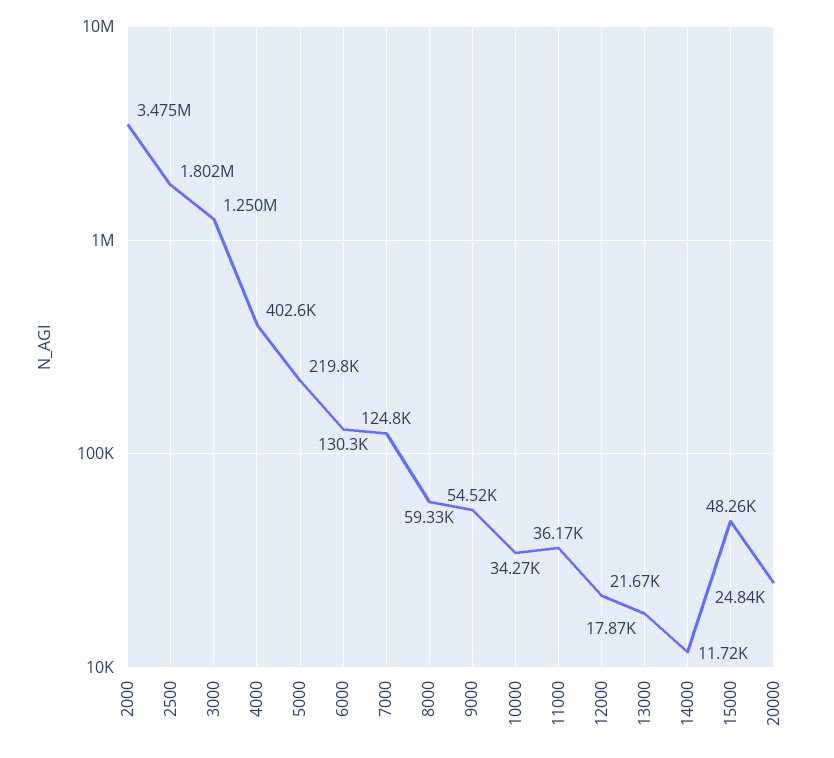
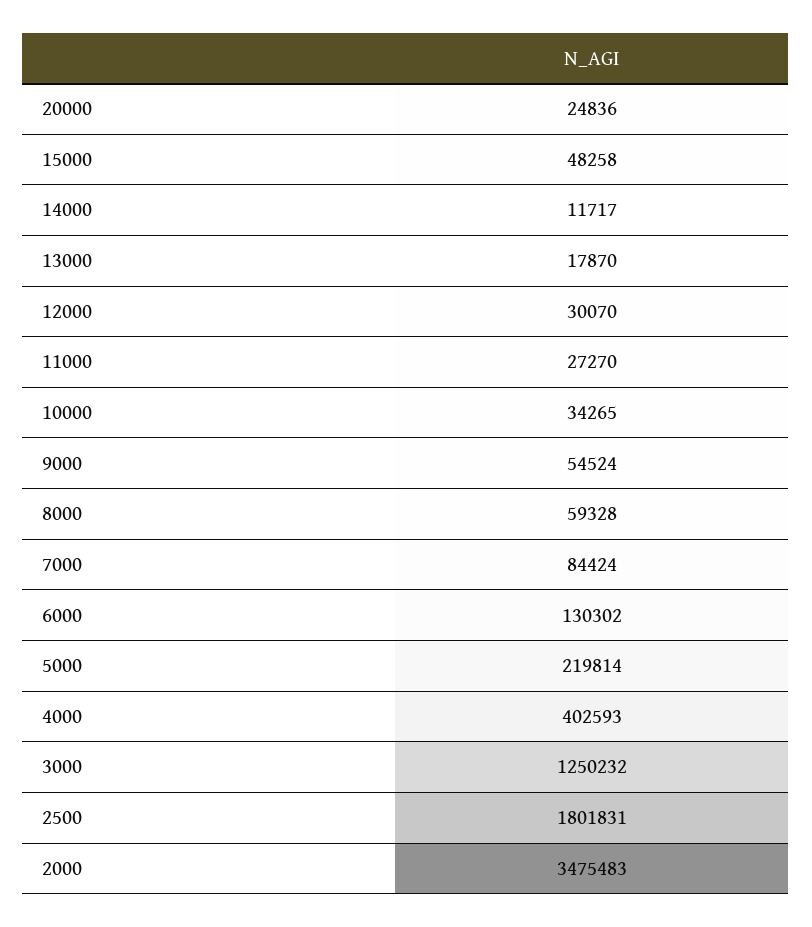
  {
    "2000": 3475483,
    "2500": 1801831,
    "3000": 1250232,
    "4000": 402593,
    "5000": 219814,
    "6000": 130302,
-   "7000": 124800,
+   "7000": 84424,
    "8000": 59328,
    "9000": 54524,
    "10000": 34265,
-   "11000": 36170,
+   "11000": 27270,
-   "12000": 21670,
+   "12000": 30070,
    "13000": 17870,
    "14000": 11717,
    "15000": 48258,
    "20000": 24836
  }

